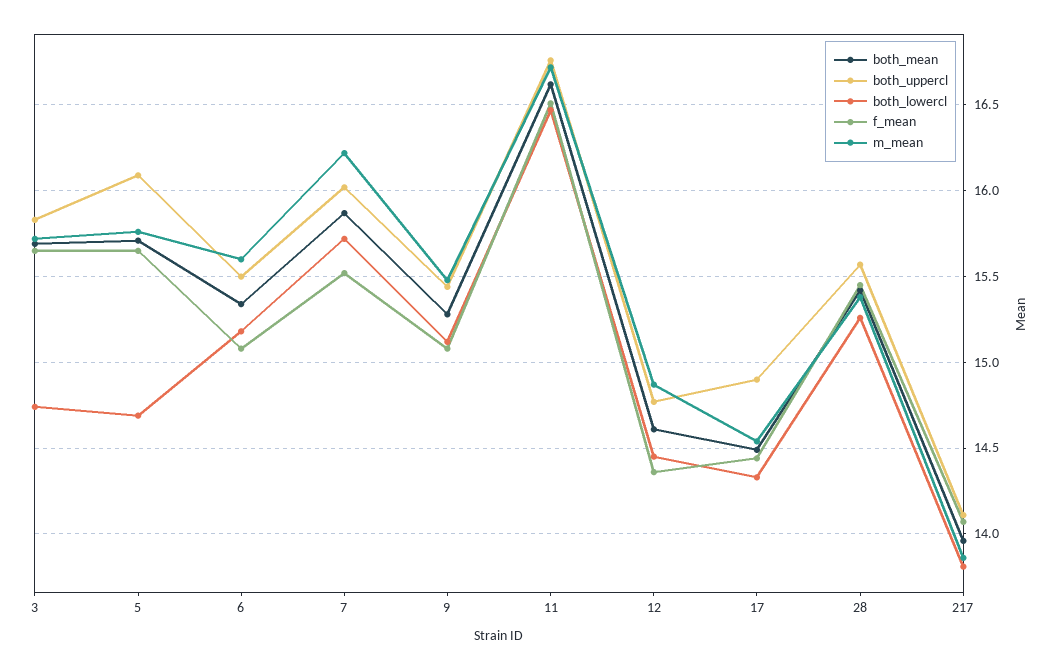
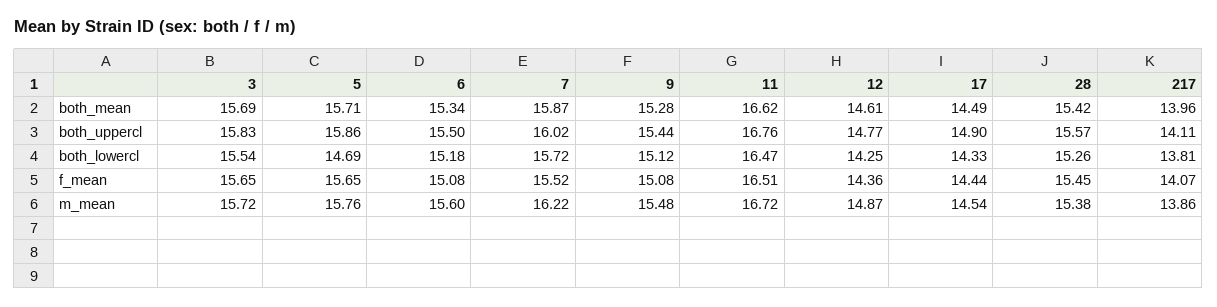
  {
    "both_mean": {
      "3": 15.69,
      "5": 15.71,
      "6": 15.34,
      "7": 15.87,
      "9": 15.28,
      "11": 16.62,
      "12": 14.61,
      "17": 14.49,
      "28": 15.42,
      "217": 13.96
    },
    "both_uppercl": {
      "3": 15.83,
-     "5": 16.1,
+     "5": 15.86,
      "6": 15.5,
      "7": 16.02,
      "9": 15.44,
      "11": 16.76,
      "12": 14.77,
      "17": 14.9,
      "28": 15.57,
      "217": 14.11
    },
    "both_lowercl": {
-     "3": 14.75,
+     "3": 15.54,
      "5": 14.69,
      "6": 15.18,
      "7": 15.72,
      "9": 15.12,
      "11": 16.47,
-     "12": 14.45,
+     "12": 14.25,
      "17": 14.33,
      "28": 15.26,
      "217": 13.81
    },
    "f_mean": {
      "3": 15.65,
      "5": 15.65,
      "6": 15.08,
      "7": 15.52,
      "9": 15.08,
      "11": 16.51,
      "12": 14.36,
      "17": 14.44,
      "28": 15.45,
      "217": 14.07
    },
    "m_mean": {
      "3": 15.72,
      "5": 15.76,
      "6": 15.6,
      "7": 16.22,
      "9": 15.48,
      "11": 16.72,
      "12": 14.87,
      "17": 14.54,
      "28": 15.38,
      "217": 13.86
    }
  }

